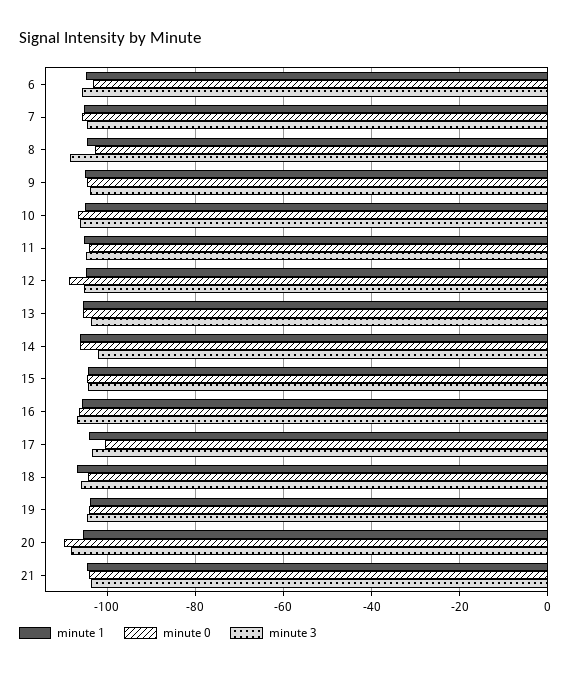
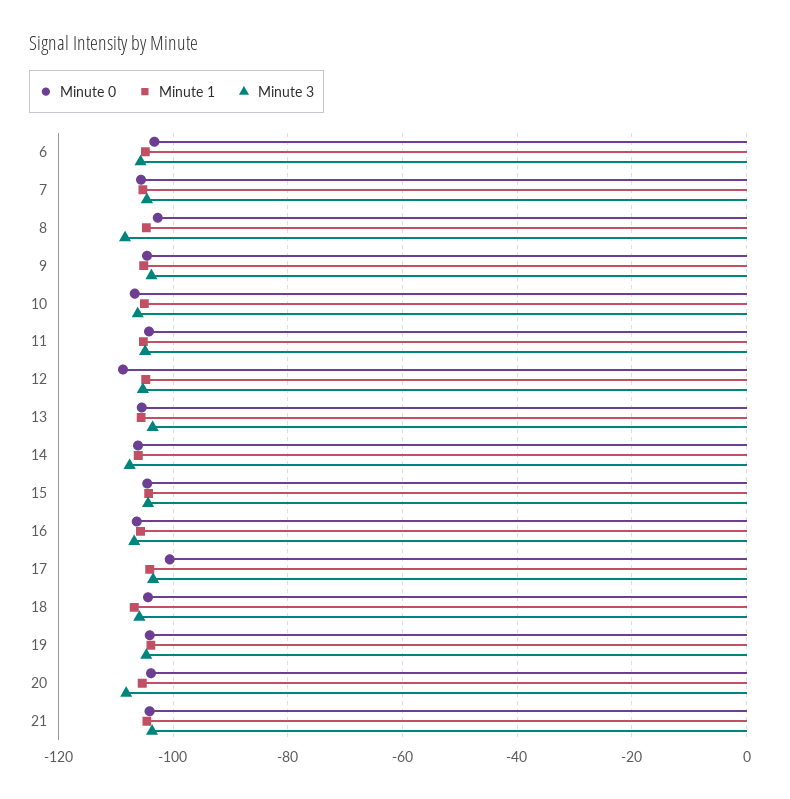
  {
    "minute 1": {
      "6": -104,
      "7": -106,
      "8": -104,
      "9": -106,
      "10": -106,
      "11": -106,
      "12": -104,
      "13": -106,
      "14": -106,
      "15": -104,
      "16": -106,
      "17": -104,
      "18": -106,
      "19": -104,
      "20": -106,
      "21": -104
    },
    "minute 0": {
      "6": -104,
      "7": -106,
      "8": -102,
      "9": -104,
      "10": -106,
      "11": -104,
      "12": -108,
      "13": -106,
      "14": -106,
      "15": -104,
      "16": -106,
      "17": -100,
      "18": -104,
      "19": -104,
-     "20": -110,
+     "20": -104,
      "21": -104
    },
    "minute 3": {
      "6": -106,
      "7": -104,
      "8": -108,
      "9": -104,
      "10": -106,
      "11": -104,
      "12": -106,
      "13": -104,
-     "14": -102,
+     "14": -108,
      "15": -104,
      "16": -106,
      "17": -104,
      "18": -106,
      "19": -104,
      "20": -108,
      "21": -104
    }
  }

